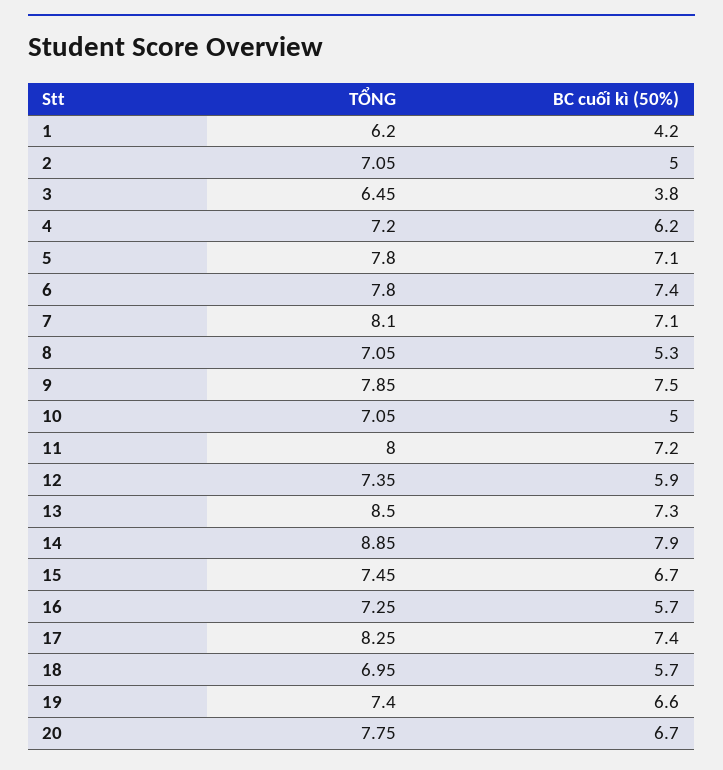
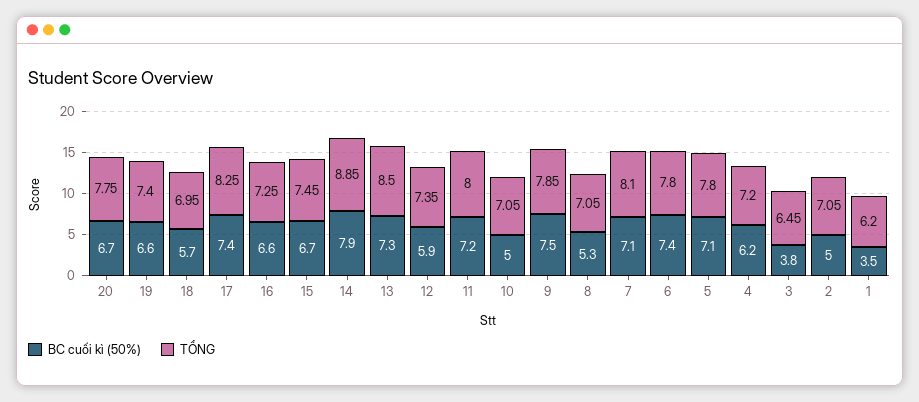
  {
    "TỔNG": {
      "1": 6.2,
      "2": 7.05,
      "3": 6.45,
      "4": 7.2,
      "5": 7.8,
      "6": 7.8,
      "7": 8.1,
      "8": 7.05,
      "9": 7.85,
      "10": 7.05,
      "11": 8,
      "12": 7.35,
      "13": 8.5,
      "14": 8.85,
      "15": 7.45,
      "16": 7.25,
      "17": 8.25,
      "18": 6.95,
      "19": 7.4,
      "20": 7.75
    },
    "BC cuối kì (50%)": {
-     "1": 4.2,
+     "1": 3.5,
      "2": 5,
      "3": 3.8,
      "4": 6.2,
      "5": 7.1,
      "6": 7.4,
      "7": 7.1,
      "8": 5.3,
      "9": 7.5,
      "10": 5,
      "11": 7.2,
      "12": 5.9,
      "13": 7.3,
      "14": 7.9,
      "15": 6.7,
-     "16": 5.7,
+     "16": 6.6,
      "17": 7.4,
      "18": 5.7,
      "19": 6.6,
      "20": 6.7
    }
  }

